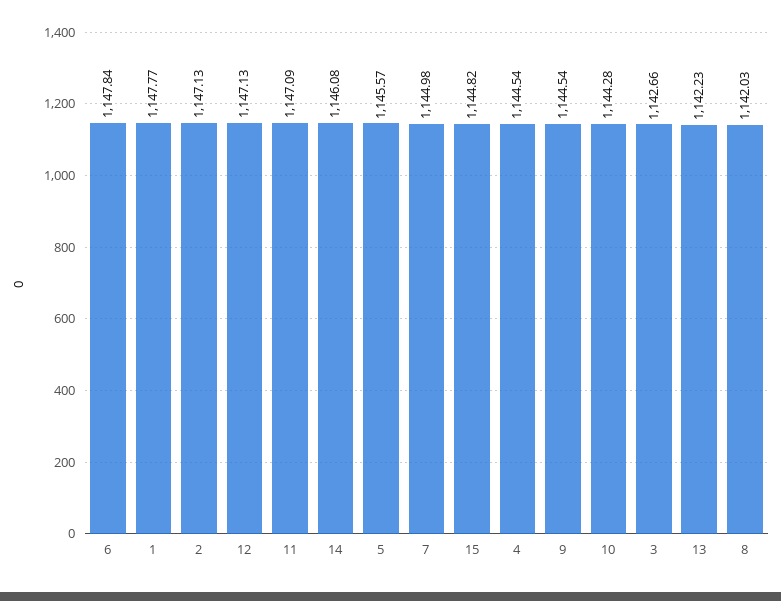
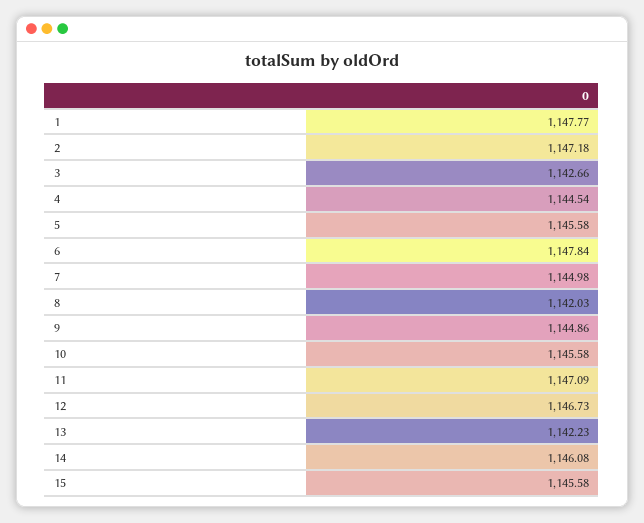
  {
    "6": 1147.84,
    "1": 1147.77,
-   "2": 1147.13,
+   "2": 1147.18,
-   "12": 1147.13,
+   "12": 1146.73,
    "11": 1147.09,
    "14": 1146.08,
-   "5": 1145.57,
+   "5": 1145.58,
    "7": 1144.98,
-   "15": 1144.82,
+   "15": 1145.58,
    "4": 1144.54,
-   "9": 1144.54,
+   "9": 1144.86,
-   "10": 1144.28,
+   "10": 1145.58,
    "3": 1142.66,
    "13": 1142.23,
    "8": 1142.03
  }

